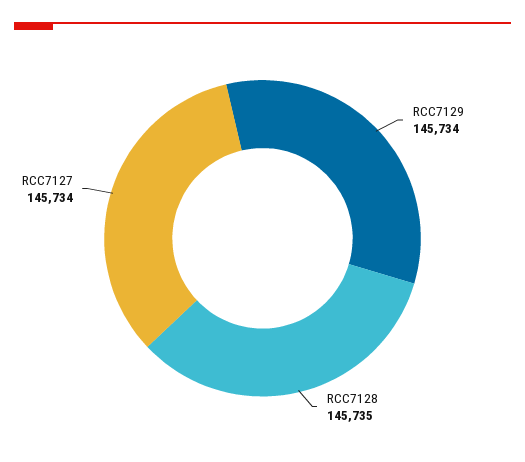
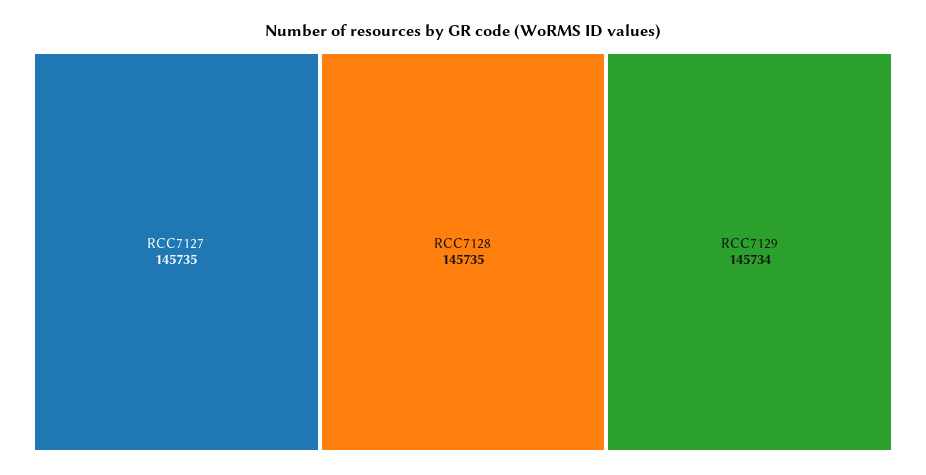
  {
    "RCC7129": 145734,
    "RCC7128": 145735,
-   "RCC7127": 145734
+   "RCC7127": 145735
  }

